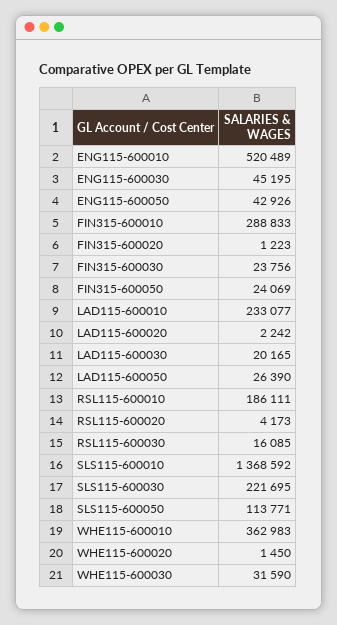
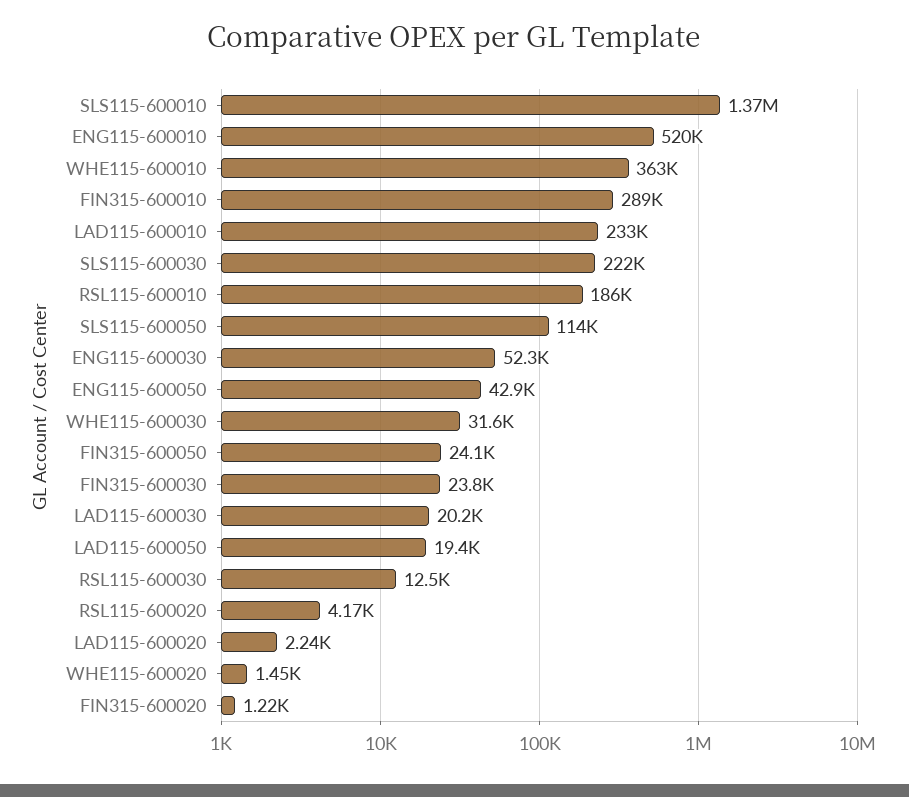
  {
    "ENG115-600010": 520489,
-   "ENG115-600030": 45195,
+   "ENG115-600030": 52300,
    "ENG115-600050": 42926,
    "FIN315-600010": 288833,
    "FIN315-600020": 1223,
    "FIN315-600030": 23756,
    "FIN315-600050": 24069,
    "LAD115-600010": 233077,
    "LAD115-600020": 2242,
    "LAD115-600030": 20165,
-   "LAD115-600050": 26390,
+   "LAD115-600050": 19400,
    "RSL115-600010": 186111,
    "RSL115-600020": 4173,
-   "RSL115-600030": 16085,
+   "RSL115-600030": 12500,
    "SLS115-600010": 1368592,
    "SLS115-600030": 221695,
    "SLS115-600050": 113771,
    "WHE115-600010": 362983,
    "WHE115-600020": 1450,
    "WHE115-600030": 31590
  }

